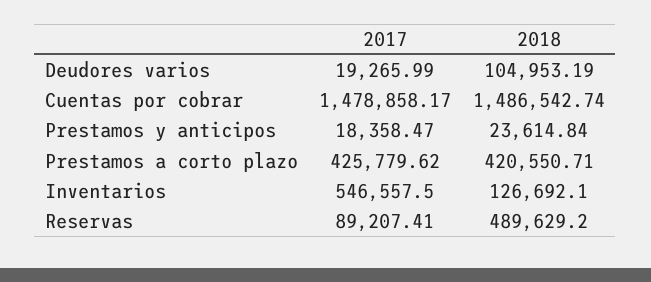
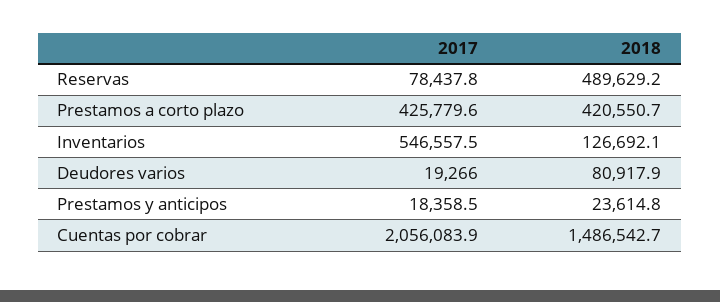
  {
    "2017": {
      "Deudores varios": 19265.99,
-     "Cuentas por cobrar": 1478858.17,
+     "Cuentas por cobrar": 2056083.9,
      "Prestamos y anticipos": 18358.47,
      "Prestamos a corto plazo": 425779.62,
      "Inventarios": 546557.5,
-     "Reservas": 89207.41
+     "Reservas": 78437.8
    },
    "2018": {
-     "Deudores varios": 104953.19,
+     "Deudores varios": 80917.9,
      "Cuentas por cobrar": 1486542.74,
      "Prestamos y anticipos": 23614.84,
      "Prestamos a corto plazo": 420550.71,
      "Inventarios": 126692.1,
      "Reservas": 489629.2
    }
  }

